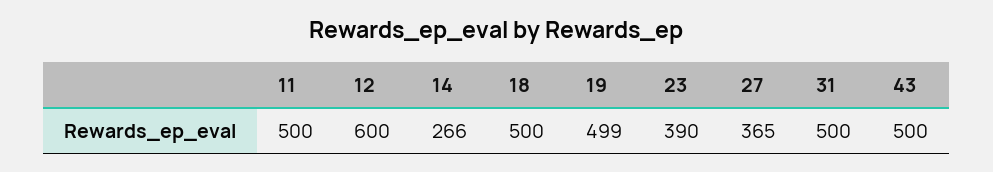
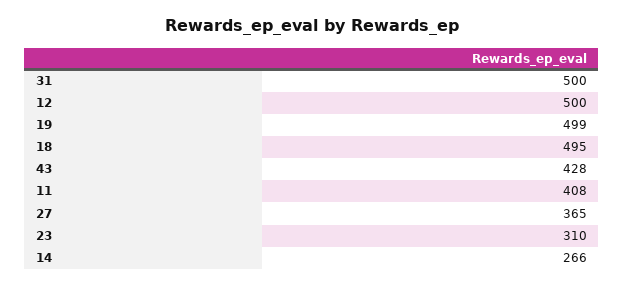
  {
-   "11": 500,
+   "11": 408,
-   "12": 600,
+   "12": 500,
    "14": 266,
-   "18": 500,
+   "18": 495,
    "19": 499,
-   "23": 390,
+   "23": 310,
    "27": 365,
    "31": 500,
-   "43": 500
+   "43": 428
  }

